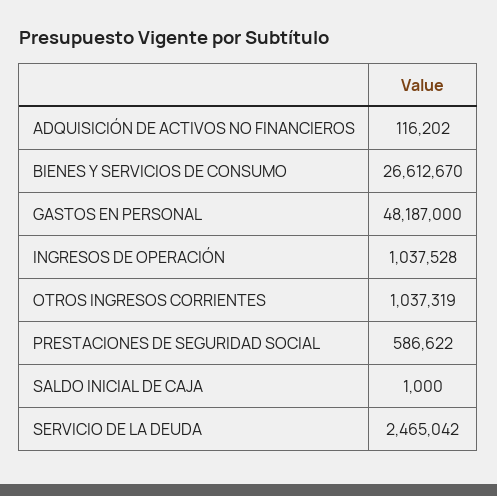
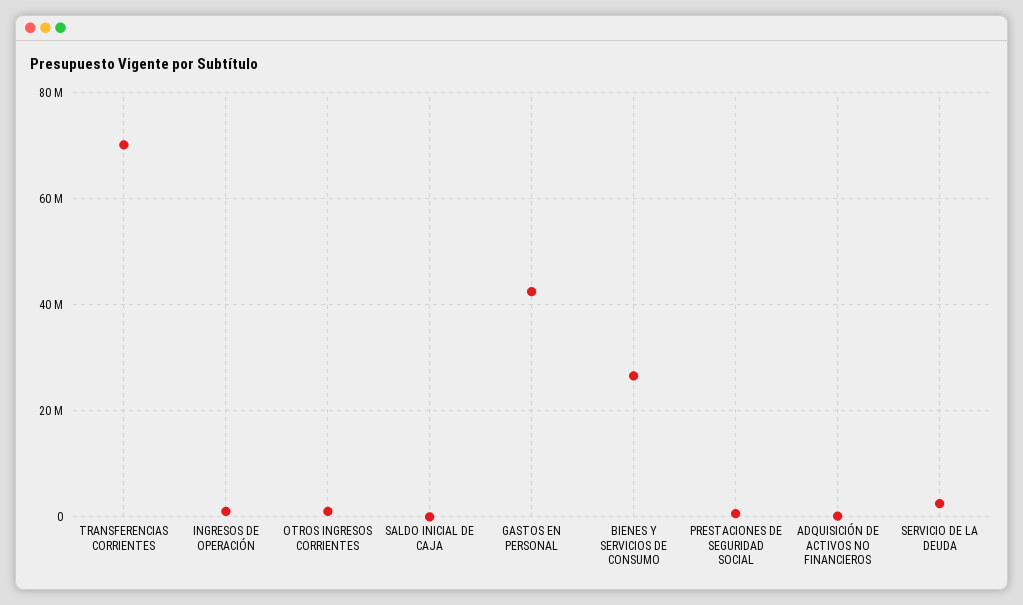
  {
    "ADQUISICIÓN DE ACTIVOS NO FINANCIEROS": 116202,
    "BIENES Y SERVICIOS DE CONSUMO": 26612670,
-   "GASTOS EN PERSONAL": 48187000,
+   "GASTOS EN PERSONAL": 42000000,
    "INGRESOS DE OPERACIÓN": 1037528,
    "OTROS INGRESOS CORRIENTES": 1037319,
    "PRESTACIONES DE SEGURIDAD SOCIAL": 586622,
    "SALDO INICIAL DE CAJA": 1000,
-   "SERVICIO DE LA DEUDA": 2465042
+   "SERVICIO DE LA DEUDA": 2465042,
+   "TRANSFERENCIAS CORRIENTES": 70000000
  }

